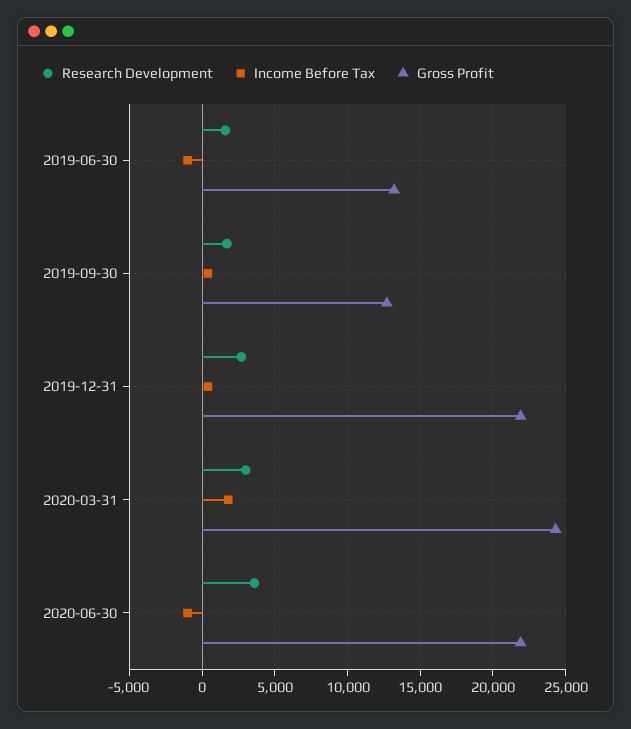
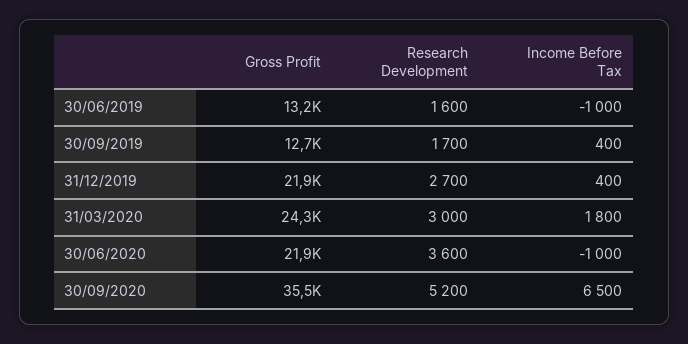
  {
    "Research Development": {
      "2019-06-30": 1600,
      "2019-09-30": 1700,
      "2019-12-31": 2700,
      "2020-03-31": 3000,
-     "2020-06-30": 3600
+     "2020-06-30": 3600,
+     "30/09/2020": 5200
    },
    "Income Before Tax": {
      "2019-06-30": -1000,
      "2019-09-30": 400,
      "2019-12-31": 400,
      "2020-03-31": 1800,
-     "2020-06-30": -1000
+     "2020-06-30": -1000,
+     "30/09/2020": 6500
    },
    "Gross Profit": {
      "2019-06-30": 13200,
      "2019-09-30": 12700,
      "2019-12-31": 21900,
      "2020-03-31": 24300,
-     "2020-06-30": 21900
+     "2020-06-30": 21900,
+     "30/09/2020": 35500
    }
  }

